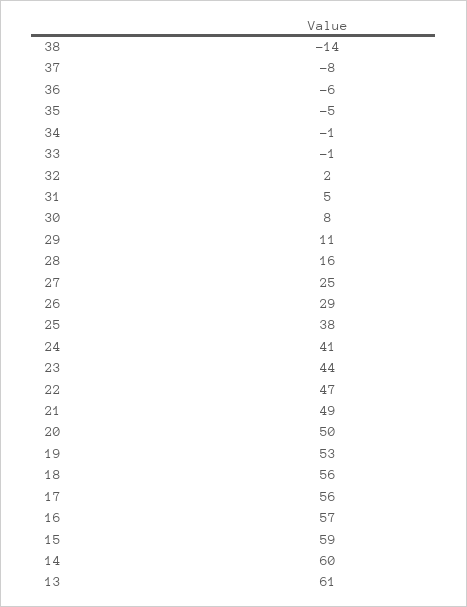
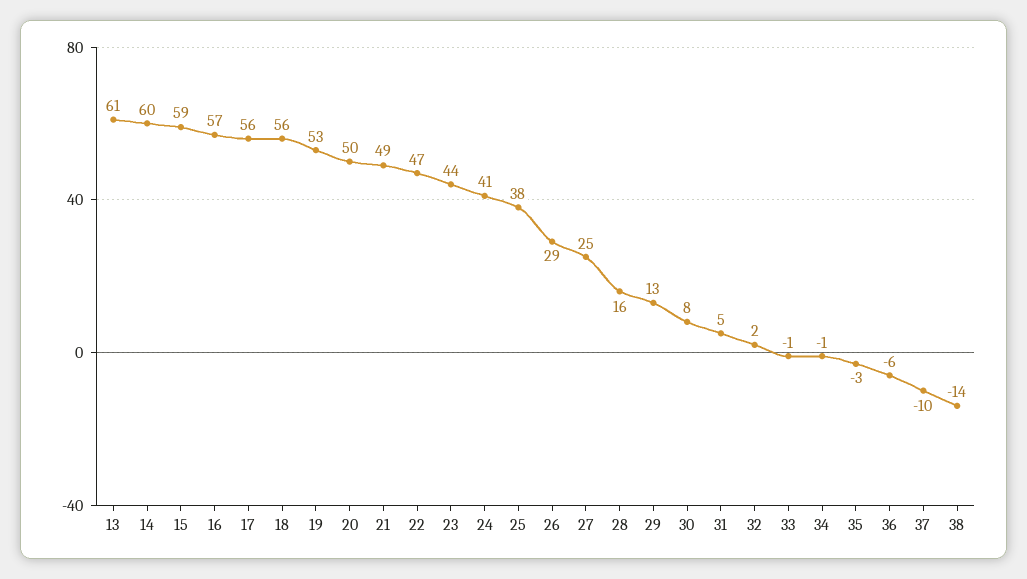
  {
    "38": -14,
-   "37": -8,
+   "37": -10,
    "36": -6,
-   "35": -5,
+   "35": -3,
    "34": -1,
    "33": -1,
    "32": 2,
    "31": 5,
    "30": 8,
-   "29": 11,
+   "29": 13,
    "28": 16,
    "27": 25,
    "26": 29,
    "25": 38,
    "24": 41,
    "23": 44,
    "22": 47,
    "21": 49,
    "20": 50,
    "19": 53,
    "18": 56,
    "17": 56,
    "16": 57,
    "15": 59,
    "14": 60,
    "13": 61
  }

